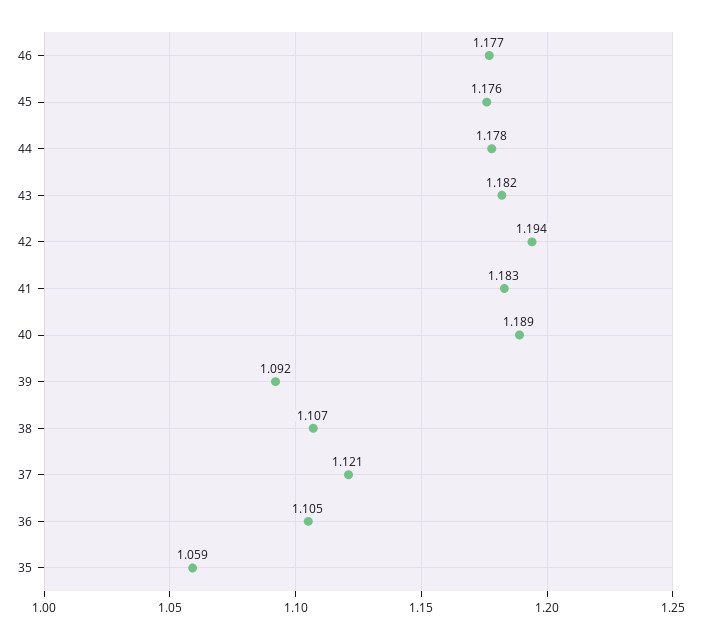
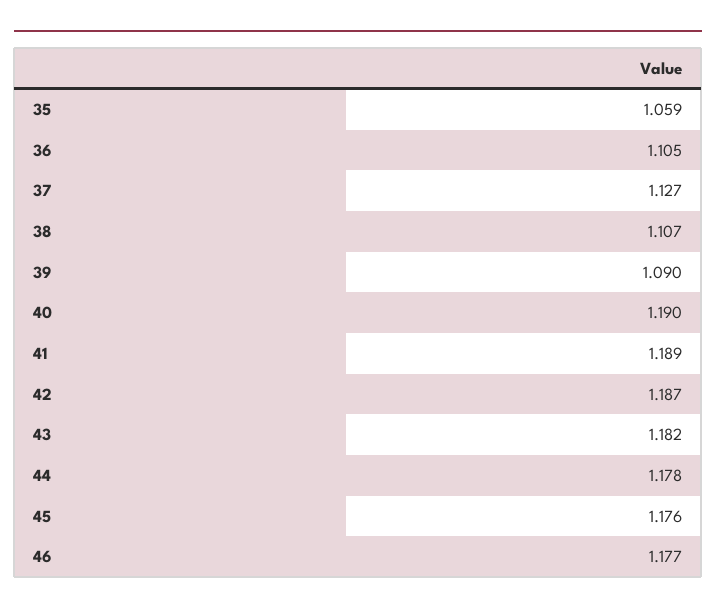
  {
    "46": 1.177,
    "45": 1.176,
    "44": 1.178,
    "43": 1.182,
-   "42": 1.194,
+   "42": 1.187,
-   "41": 1.183,
+   "41": 1.189,
-   "40": 1.189,
+   "40": 1.19,
-   "39": 1.092,
+   "39": 1.09,
    "38": 1.107,
-   "37": 1.121,
+   "37": 1.127,
    "36": 1.105,
    "35": 1.059
  }

